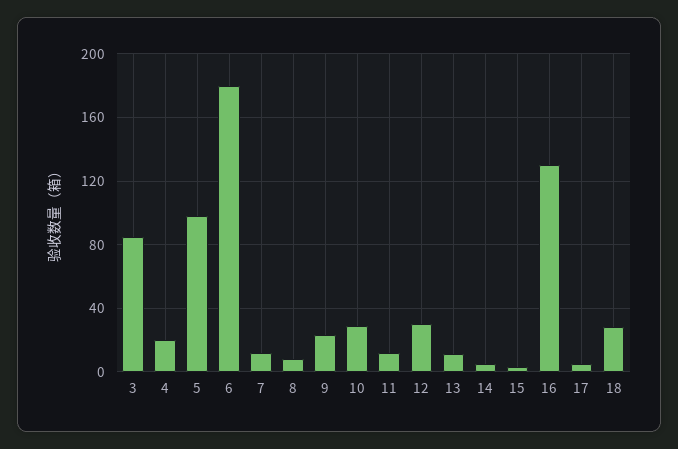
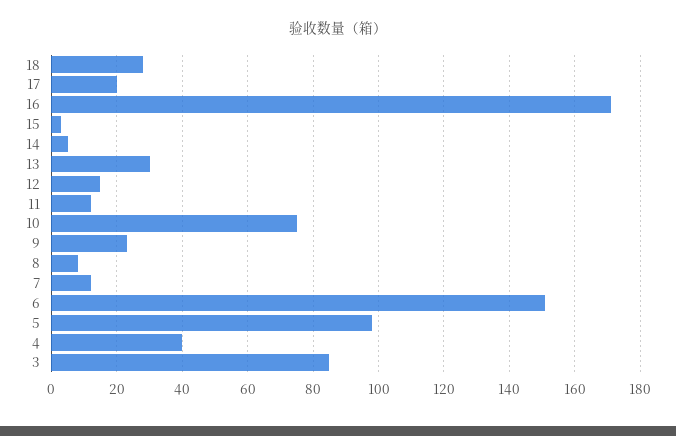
  {
    "3": 85,
-   "4": 20,
+   "4": 40,
    "5": 100,
-   "6": 180,
+   "6": 150,
    "7": 10,
    "8": 10,
    "9": 25,
-   "10": 30,
+   "10": 75,
    "11": 10,
-   "12": 30,
+   "12": 15,
-   "13": 10,
+   "13": 30,
    "14": 5,
    "15": 5,
-   "16": 130,
+   "16": 170,
-   "17": 5,
+   "17": 20,
    "18": 30
  }

